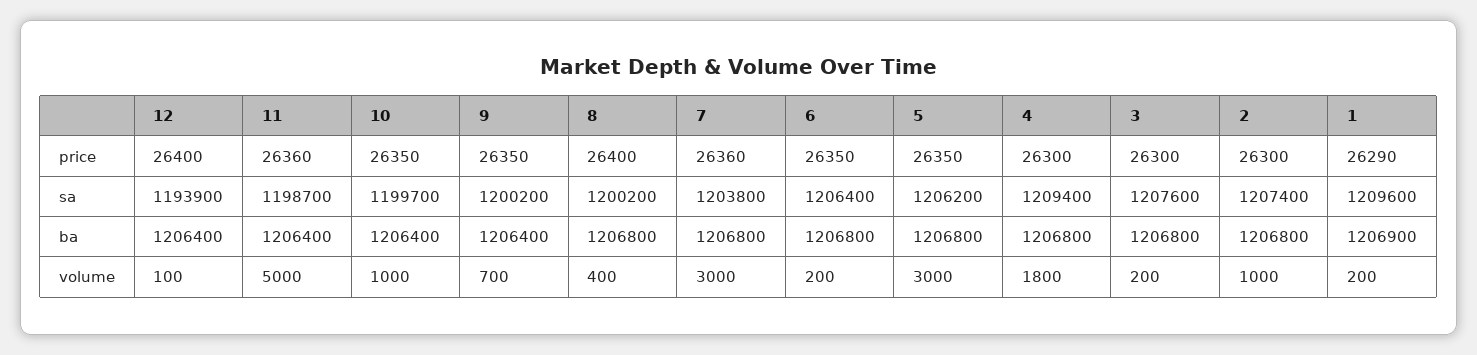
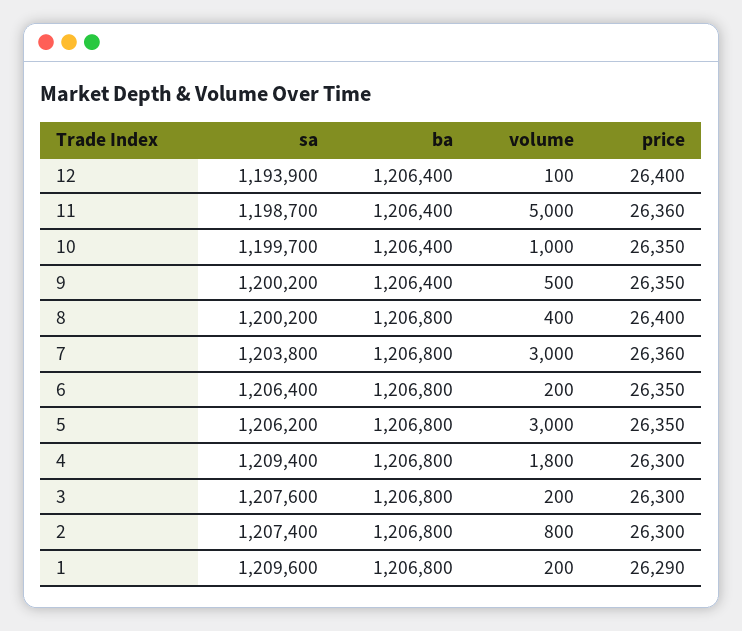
  {
    "12": {
      "price": 26400,
      "sa": 1193900,
      "ba": 1206400,
      "volume": 100
    },
    "11": {
      "price": 26360,
      "sa": 1198700,
      "ba": 1206400,
      "volume": 5000
    },
    "10": {
      "price": 26350,
      "sa": 1199700,
      "ba": 1206400,
      "volume": 1000
    },
    "9": {
      "price": 26350,
      "sa": 1200200,
      "ba": 1206400,
-     "volume": 700
+     "volume": 500
    },
    "8": {
      "price": 26400,
      "sa": 1200200,
      "ba": 1206800,
      "volume": 400
    },
    "7": {
      "price": 26360,
      "sa": 1203800,
      "ba": 1206800,
      "volume": 3000
    },
    "6": {
      "price": 26350,
      "sa": 1206400,
      "ba": 1206800,
      "volume": 200
    },
    "5": {
      "price": 26350,
      "sa": 1206200,
      "ba": 1206800,
      "volume": 3000
    },
    "4": {
      "price": 26300,
      "sa": 1209400,
      "ba": 1206800,
      "volume": 1800
    },
    "3": {
      "price": 26300,
      "sa": 1207600,
      "ba": 1206800,
      "volume": 200
    },
    "2": {
      "price": 26300,
      "sa": 1207400,
      "ba": 1206800,
-     "volume": 1000
+     "volume": 800
    },
    "1": {
      "price": 26290,
      "sa": 1209600,
-     "ba": 1206900,
+     "ba": 1206800,
      "volume": 200
    }
  }

